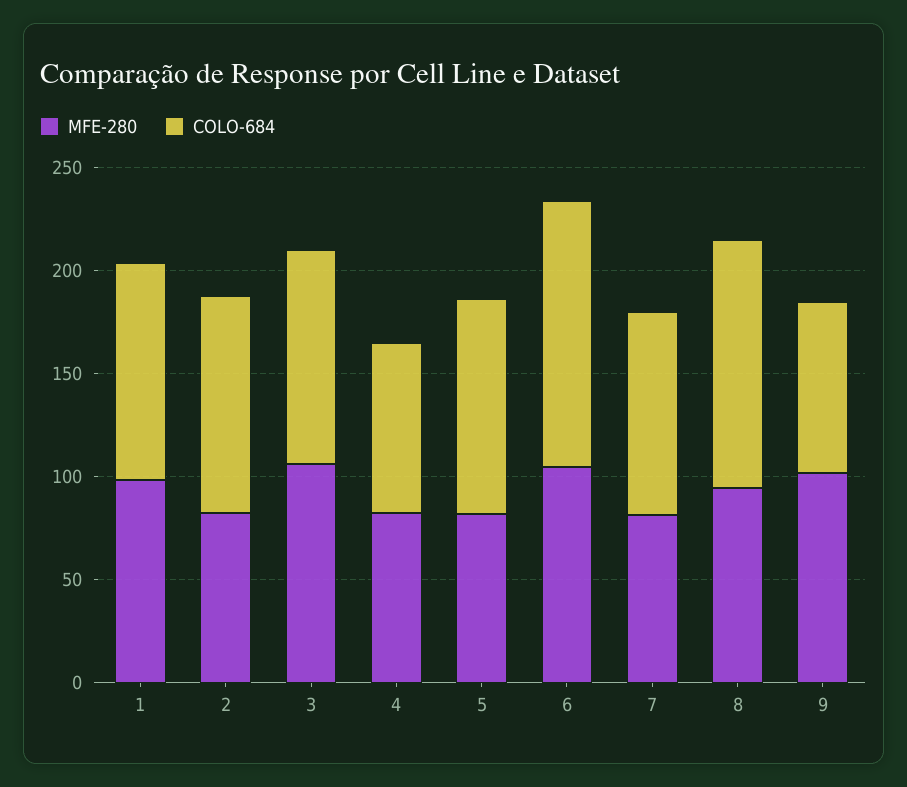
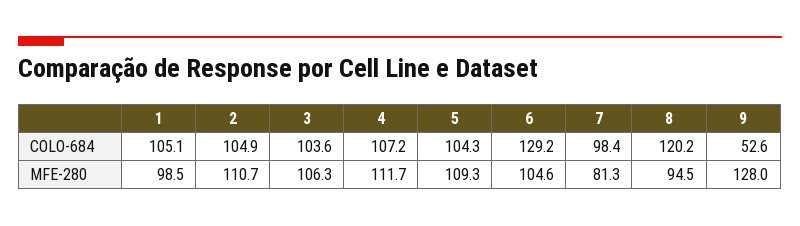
  {
    "MFE-280": {
      "1": 98.5,
-     "2": 80,
+     "2": 110.7,
      "3": 106.3,
-     "4": 80,
+     "4": 111.7,
-     "5": 80,
+     "5": 109.3,
      "6": 104.6,
      "7": 81.3,
      "8": 94.5,
-     "9": 100
+     "9": 128
    },
    "COLO-684": {
      "1": 105.1,
      "2": 104.9,
      "3": 103.6,
-     "4": 80,
+     "4": 107.2,
      "5": 104.3,
      "6": 129.2,
      "7": 98.4,
      "8": 120.2,
-     "9": 80
+     "9": 52.6
    }
  }

